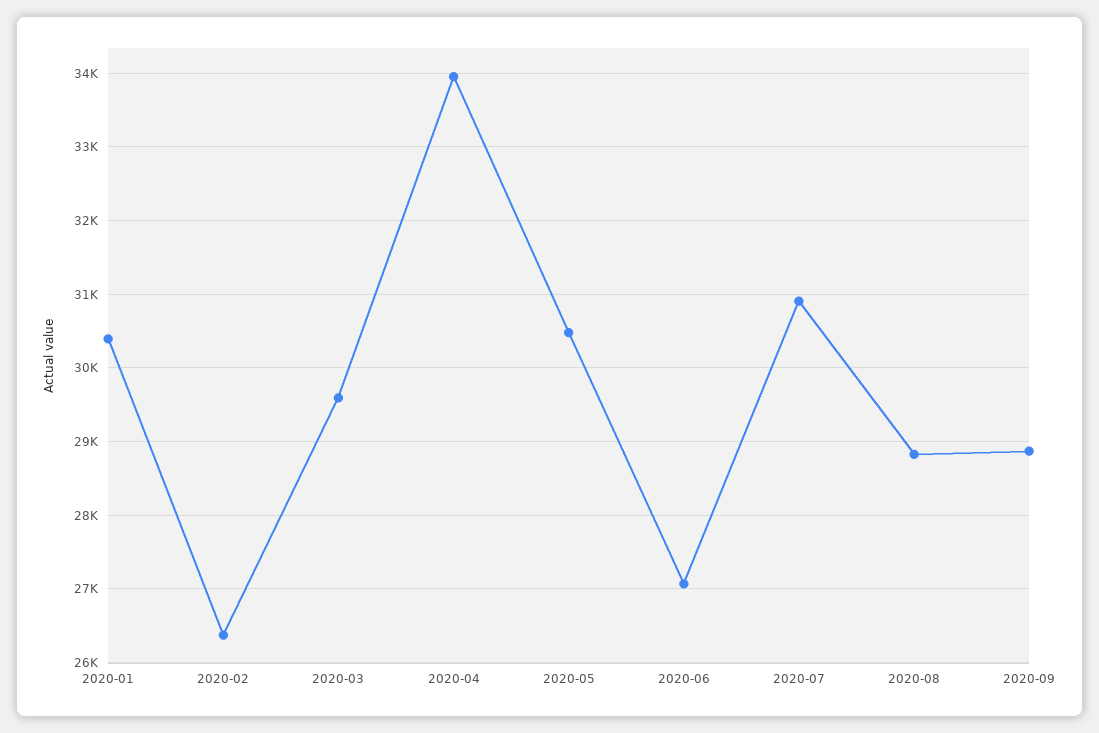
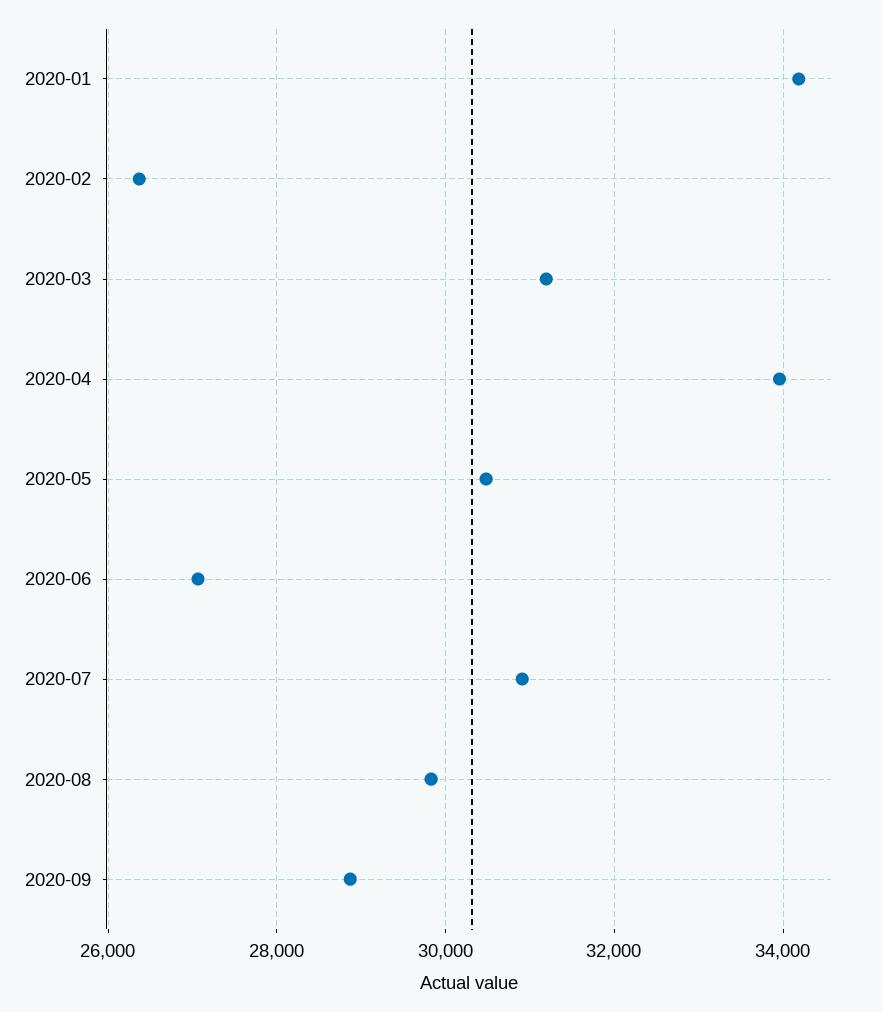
  {
-   "2020-01": 30400,
+   "2020-01": 34200,
    "2020-02": 26400,
-   "2020-03": 29600,
+   "2020-03": 31200,
    "2020-04": 34000,
    "2020-05": 30500,
    "2020-06": 27100,
    "2020-07": 30900,
-   "2020-08": 28800,
+   "2020-08": 29800,
    "2020-09": 28900
  }

